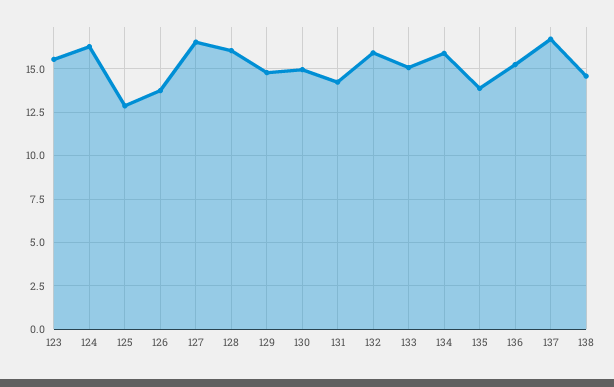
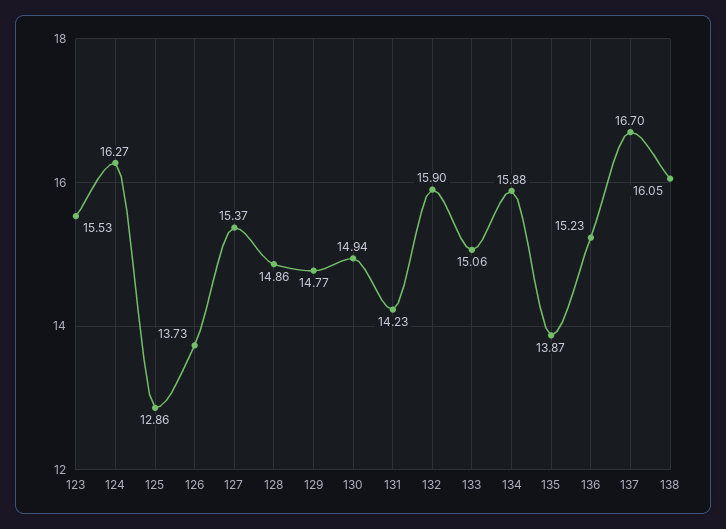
  {
    "123": 15.53,
    "124": 16.27,
    "125": 12.86,
    "126": 13.73,
-   "127": 16.5,
+   "127": 15.37,
-   "128": 16,
+   "128": 14.86,
    "129": 14.77,
    "130": 14.94,
    "131": 14.23,
    "132": 15.9,
    "133": 15.06,
    "134": 15.88,
    "135": 13.87,
    "136": 15.23,
    "137": 16.7,
-   "138": 14.5
+   "138": 16.05
  }

